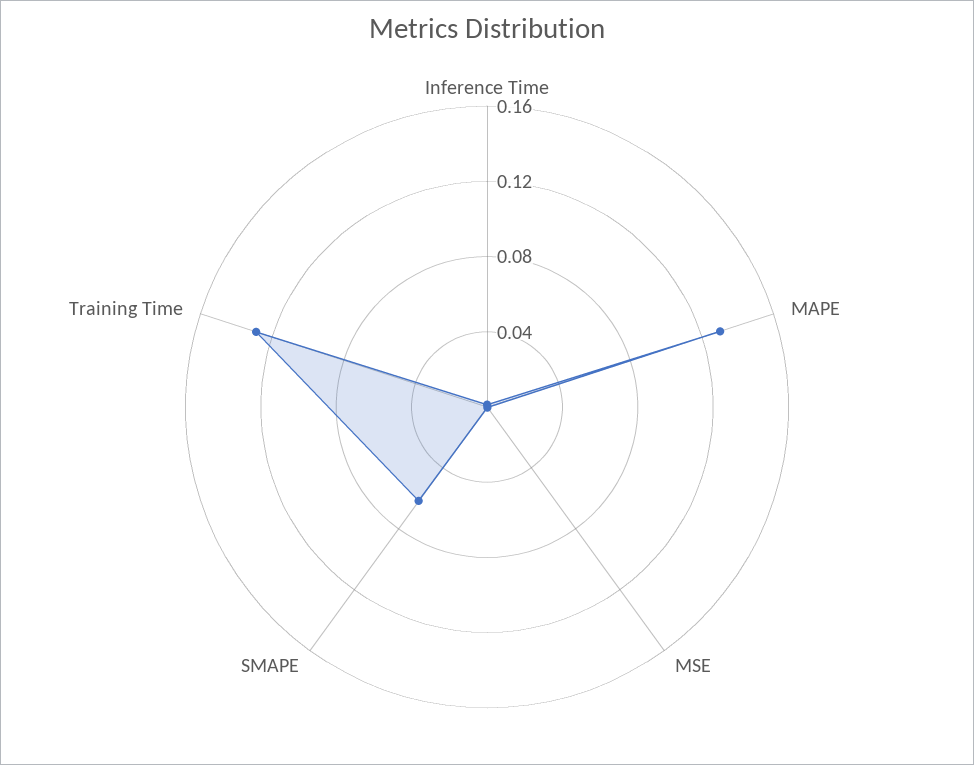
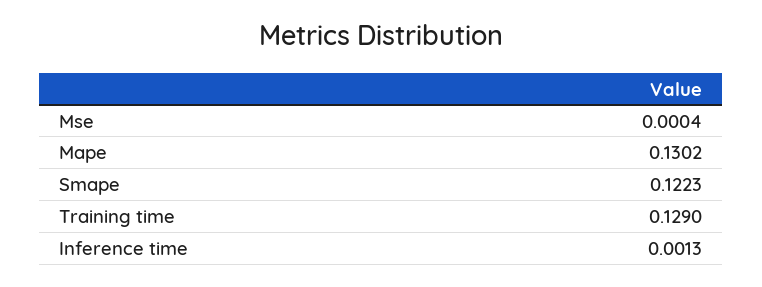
  {
    "Inference Time": 0.0013,
    "MAPE": 0.1302,
    "MSE": 0.0004,
-   "SMAPE": 0.06,
+   "SMAPE": 0.1223,
    "Training Time": 0.129
  }

